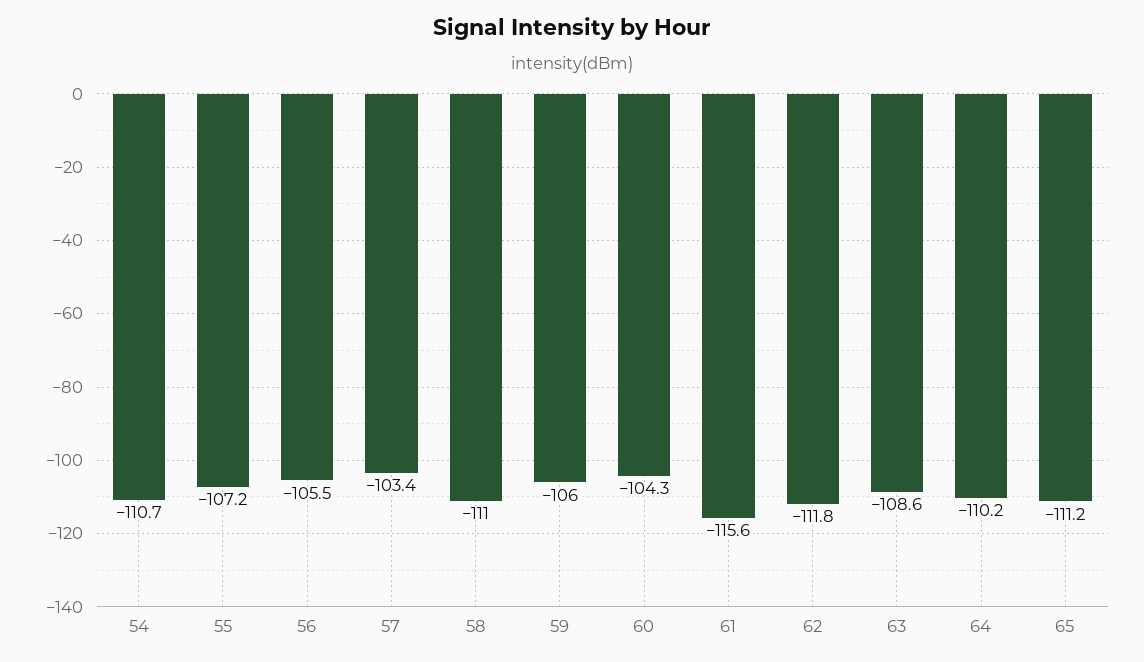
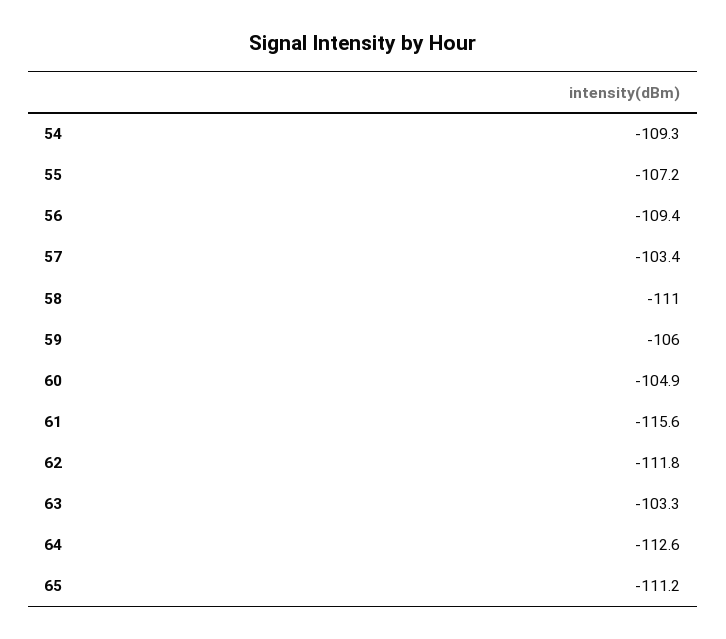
  {
-   "54": -110.7,
+   "54": -109.3,
    "55": -107.2,
-   "56": -105.5,
+   "56": -109.4,
    "57": -103.4,
    "58": -111,
    "59": -106,
-   "60": -104.3,
+   "60": -104.9,
    "61": -115.6,
    "62": -111.8,
-   "63": -108.6,
+   "63": -103.3,
-   "64": -110.2,
+   "64": -112.6,
    "65": -111.2
  }

